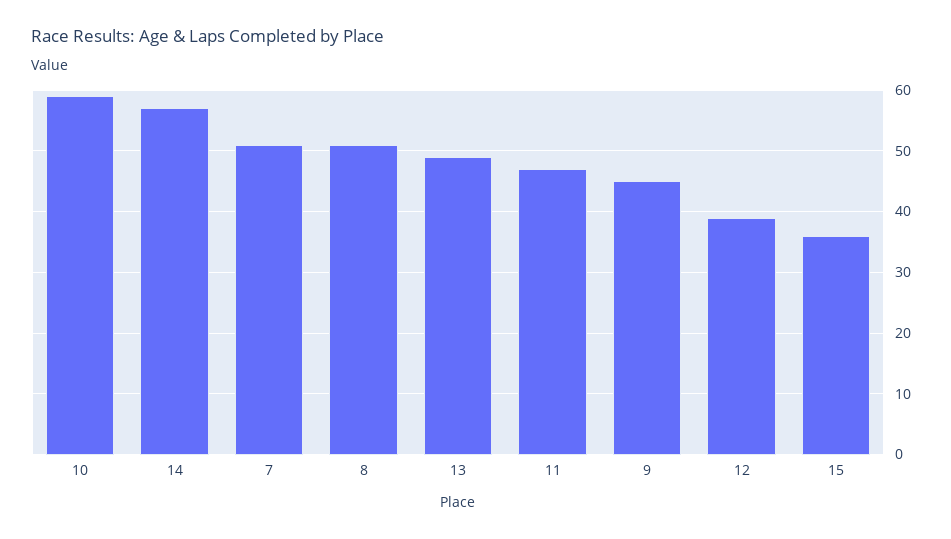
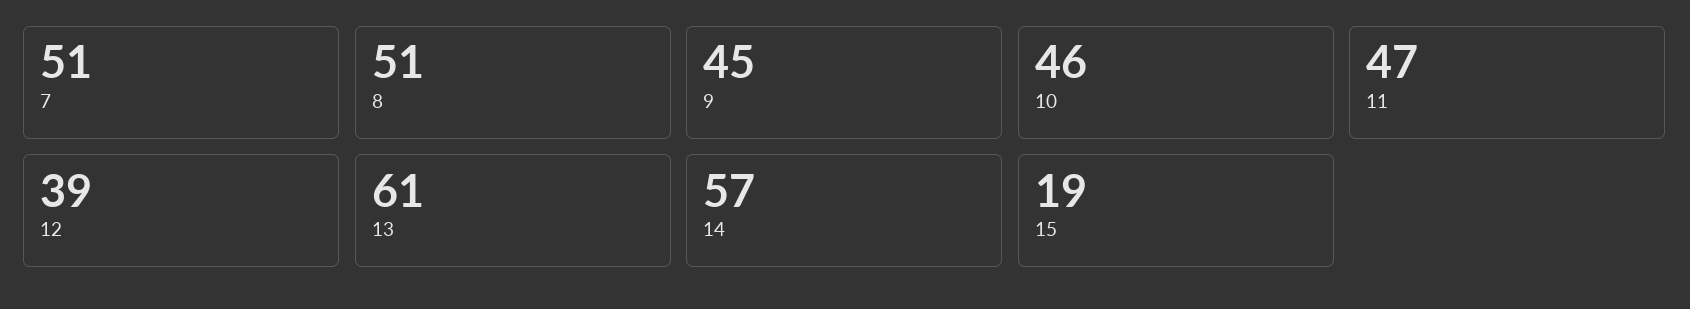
  {
-   "10": 59,
+   "10": 46,
    "14": 57,
    "7": 51,
    "8": 51,
-   "13": 49,
+   "13": 61,
    "11": 47,
    "9": 45,
    "12": 39,
-   "15": 36
+   "15": 19
  }

